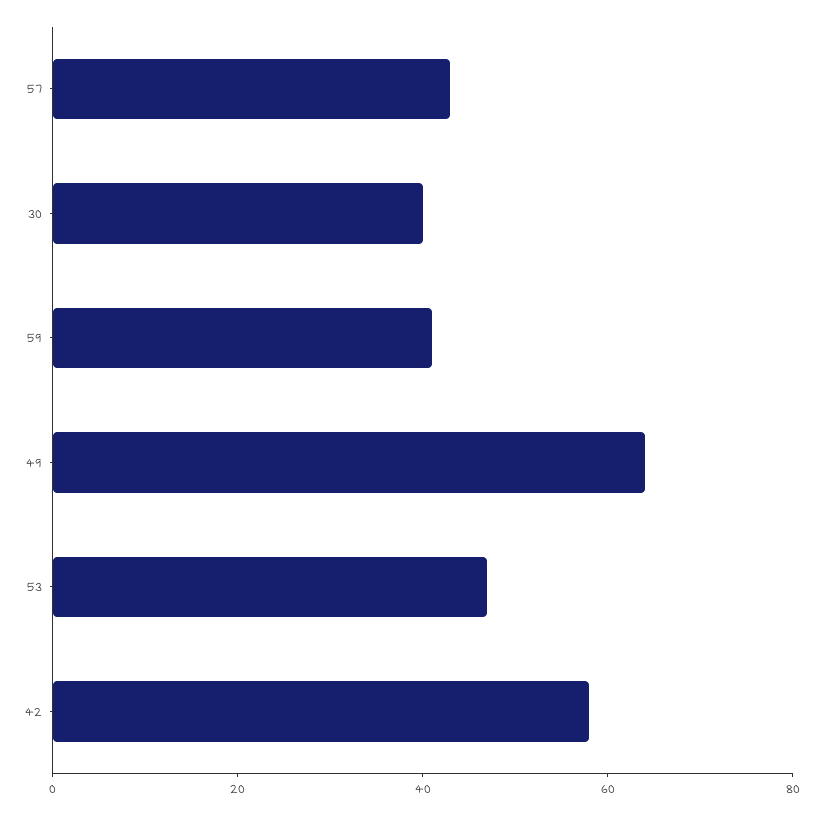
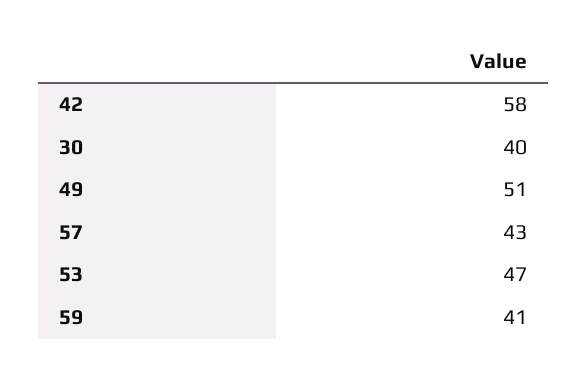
  {
    "57": 43,
    "30": 40,
    "59": 41,
-   "49": 65,
+   "49": 51,
    "53": 47,
    "42": 58
  }

